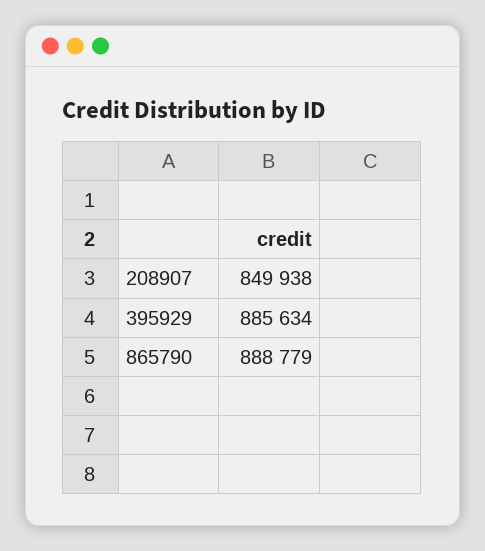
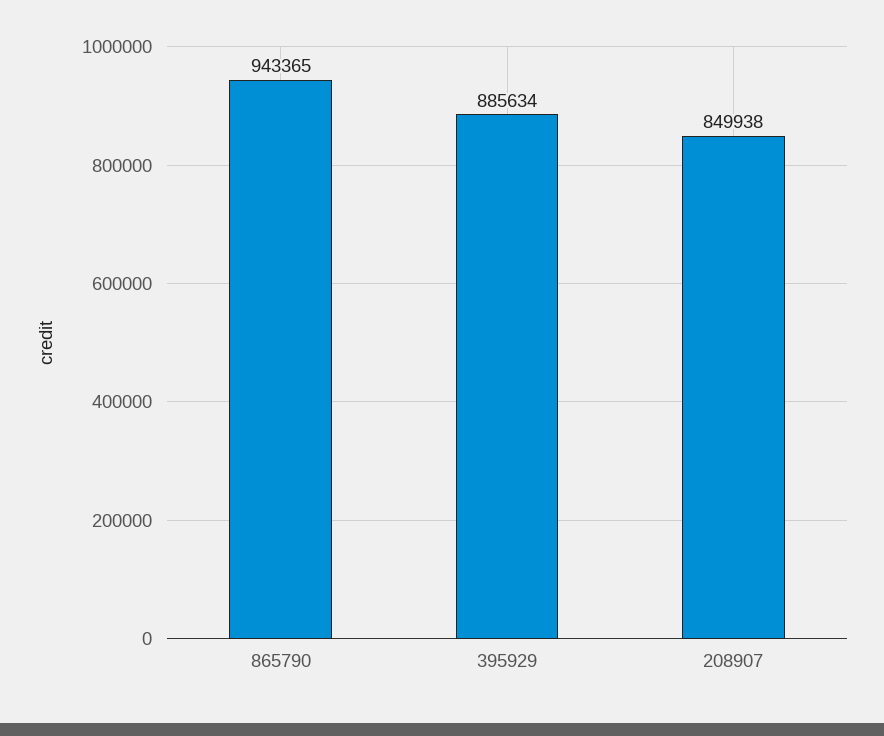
  {
    "208907": 849938,
    "395929": 885634,
-   "865790": 888779
+   "865790": 943365
  }

